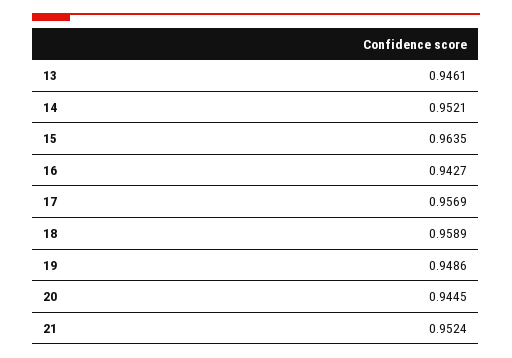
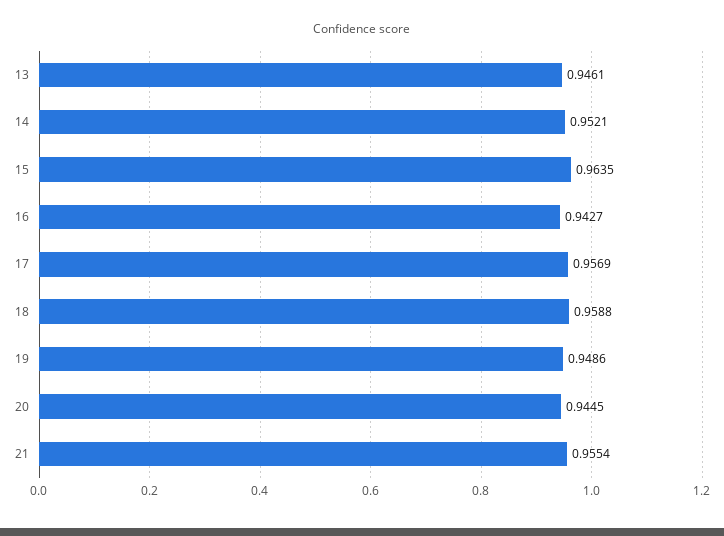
  {
    "13": 0.9461,
    "14": 0.9521,
    "15": 0.9635,
    "16": 0.9427,
    "17": 0.9569,
-   "18": 0.9589,
+   "18": 0.9588,
    "19": 0.9486,
    "20": 0.9445,
-   "21": 0.9524
+   "21": 0.9554
  }

